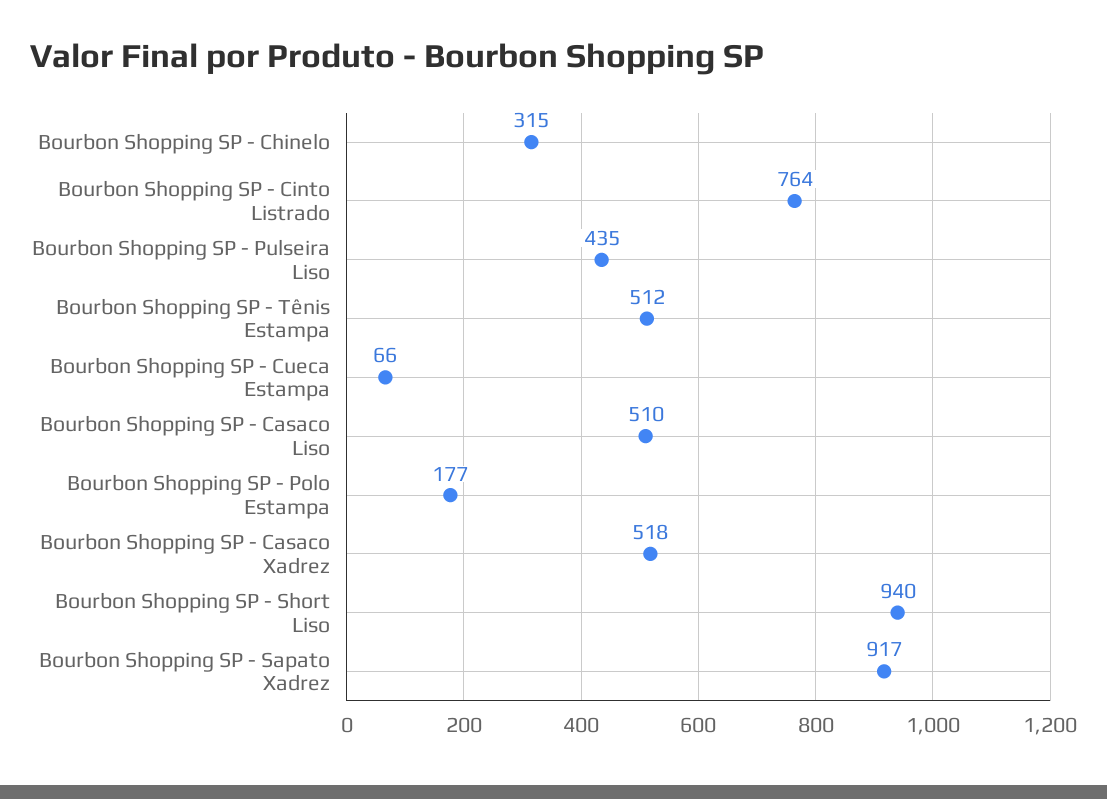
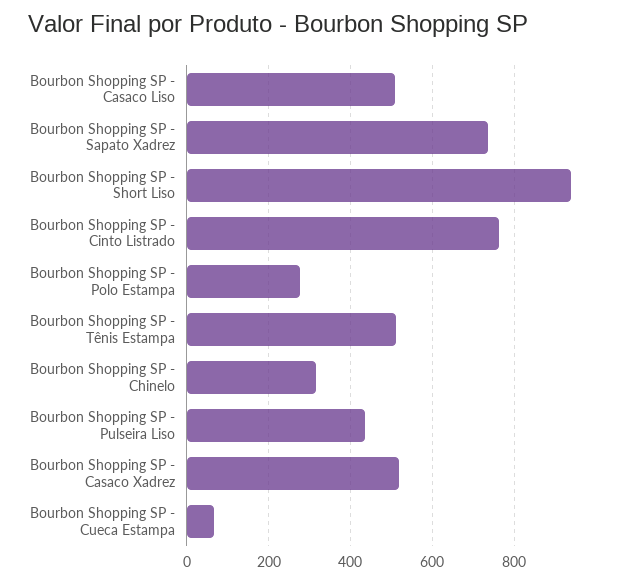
  {
    "Bourbon Shopping SP - Chinelo": 315,
    "Bourbon Shopping SP - Cinto Listrado": 764,
    "Bourbon Shopping SP - Pulseira Liso": 435,
    "Bourbon Shopping SP - Tênis Estampa": 512,
    "Bourbon Shopping SP - Cueca Estampa": 66,
    "Bourbon Shopping SP - Casaco Liso": 510,
-   "Bourbon Shopping SP - Polo Estampa": 177,
+   "Bourbon Shopping SP - Polo Estampa": 280,
    "Bourbon Shopping SP - Casaco Xadrez": 518,
    "Bourbon Shopping SP - Short Liso": 940,
-   "Bourbon Shopping SP - Sapato Xadrez": 917
+   "Bourbon Shopping SP - Sapato Xadrez": 740
  }

